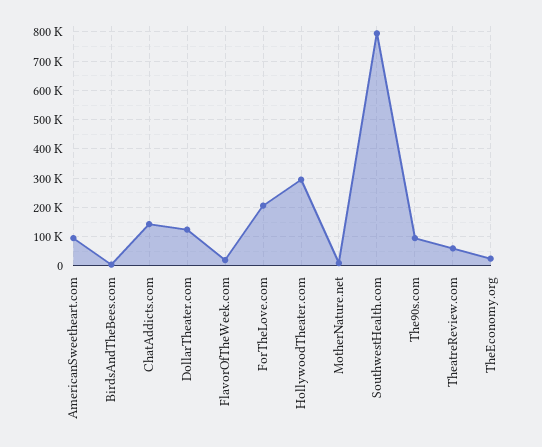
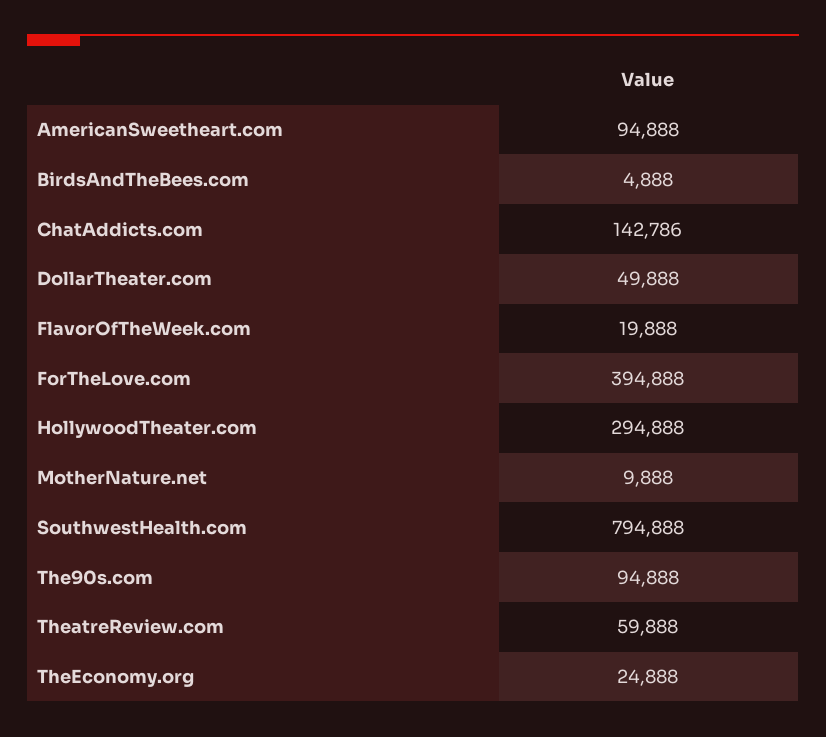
  {
    "AmericanSweetheart.com": 94888,
    "BirdsAndTheBees.com": 4888,
    "ChatAddicts.com": 142786,
-   "DollarTheater.com": 125000,
+   "DollarTheater.com": 49888,
    "FlavorOfTheWeek.com": 19888,
-   "ForTheLove.com": 200000,
+   "ForTheLove.com": 394888,
    "HollywoodTheater.com": 294888,
    "MotherNature.net": 9888,
    "SouthwestHealth.com": 794888,
    "The90s.com": 94888,
    "TheatreReview.com": 59888,
    "TheEconomy.org": 24888
  }

